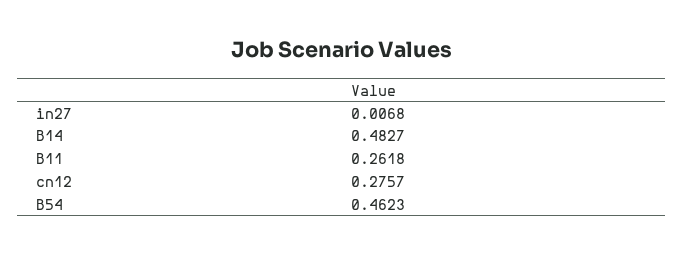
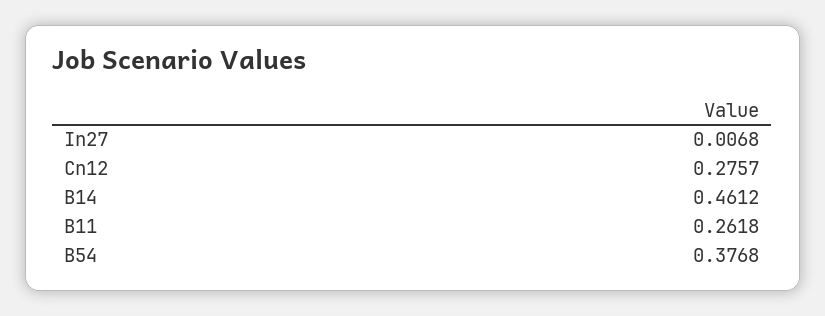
  {
    "in27": 0.0068,
-   "B14": 0.4827,
+   "B14": 0.4612,
    "B11": 0.2618,
    "cn12": 0.2757,
-   "B54": 0.4623
+   "B54": 0.3768
  }

